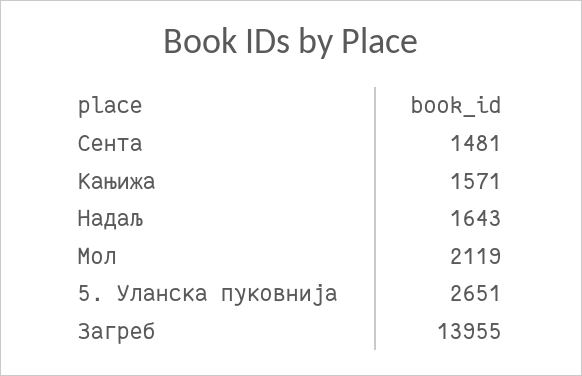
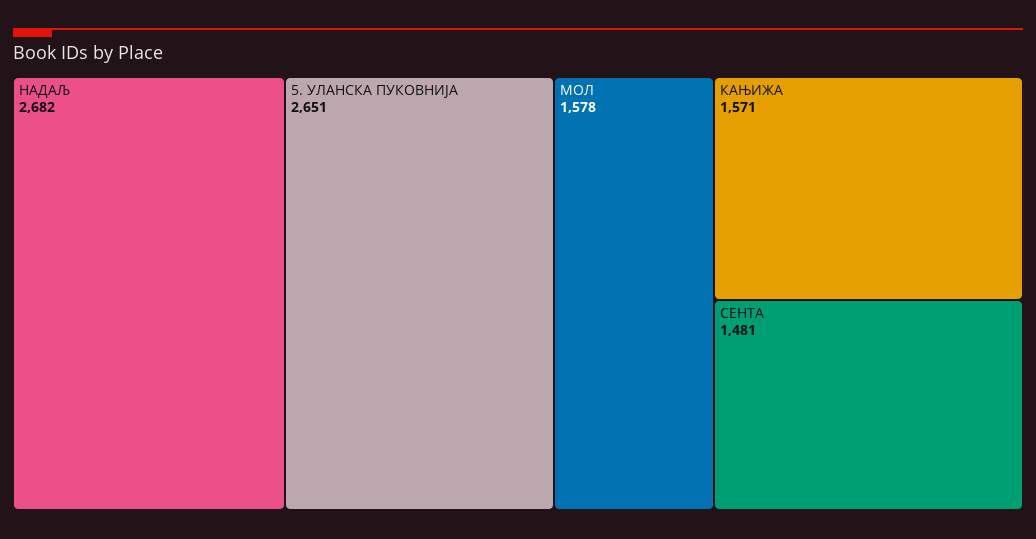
  {
    "Сента": 1481,
    "Кањижа": 1571,
-   "Надаљ": 1643,
+   "Надаљ": 2682,
-   "Мол": 2119,
+   "Мол": 1578,
-   "5. Уланска пуковнија": 2651,
+   "5. Уланска пуковнија": 2651
-   "Загреб": 13955
  }

